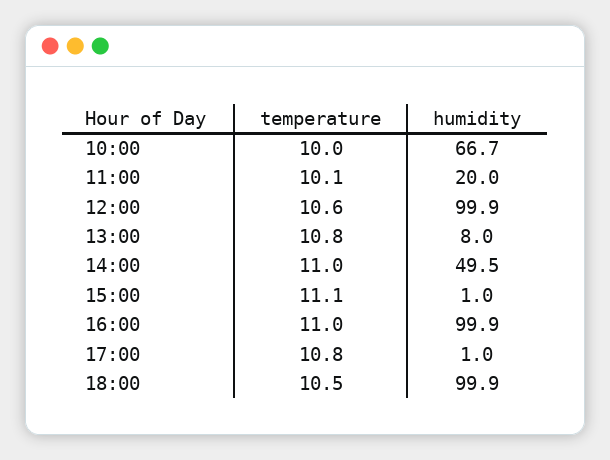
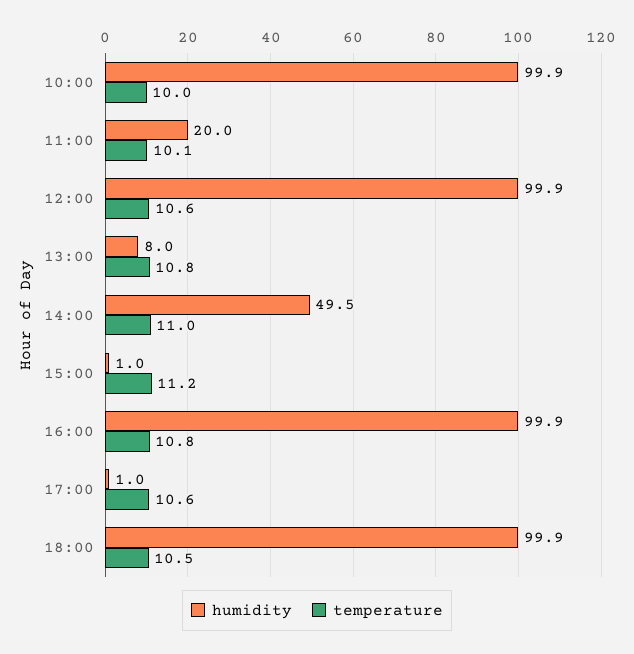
  {
    "temperature": {
      "10:00": 10,
      "11:00": 10.1,
      "12:00": 10.6,
      "13:00": 10.8,
      "14:00": 11,
-     "15:00": 11.1,
+     "15:00": 11.2,
-     "16:00": 11,
+     "16:00": 10.8,
-     "17:00": 10.8,
+     "17:00": 10.6,
      "18:00": 10.5
    },
    "humidity": {
-     "10:00": 66.7,
+     "10:00": 99.9,
      "11:00": 20,
      "12:00": 99.9,
      "13:00": 8,
      "14:00": 49.5,
      "15:00": 1,
      "16:00": 99.9,
      "17:00": 1,
      "18:00": 99.9
    }
  }

